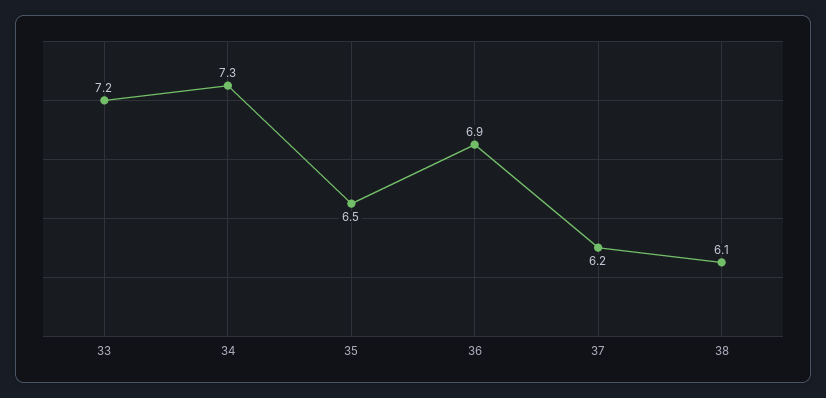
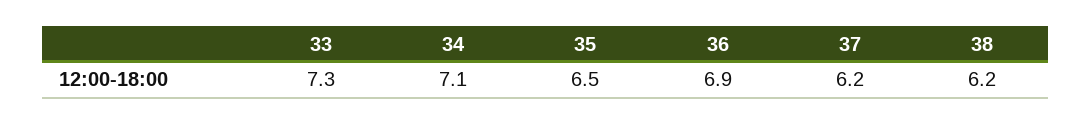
  {
-   "33": 7.2,
+   "33": 7.3,
-   "34": 7.3,
+   "34": 7.1,
    "35": 6.5,
    "36": 6.9,
    "37": 6.2,
-   "38": 6.1
+   "38": 6.2
  }

